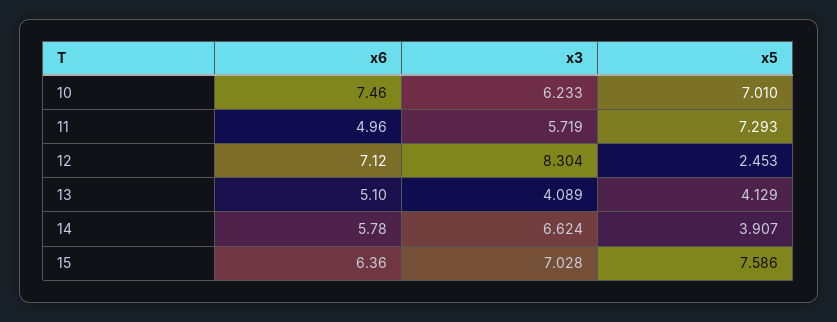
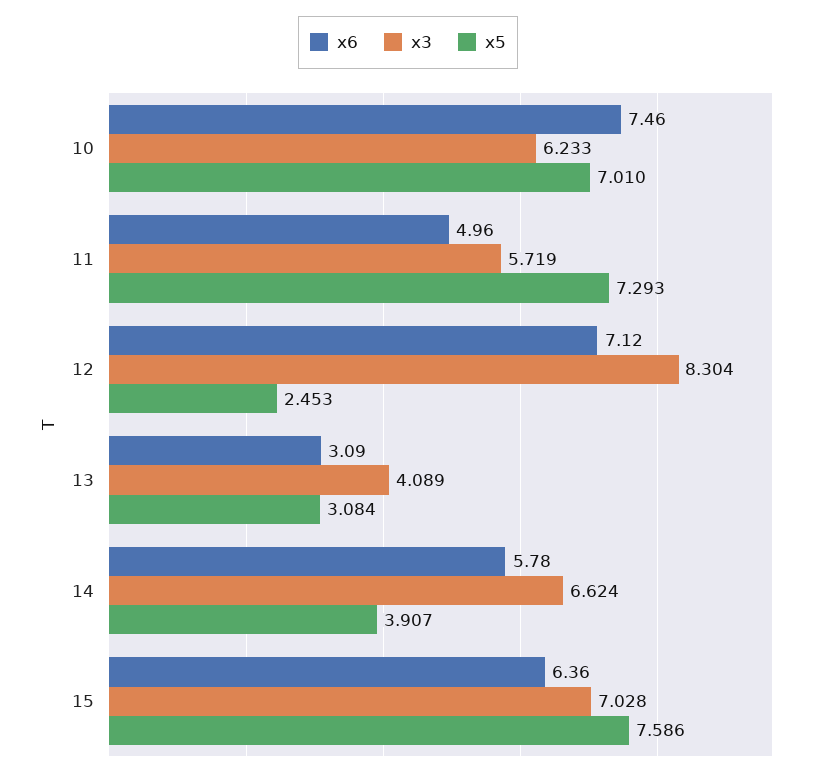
  {
    "x6": {
      "10": 7.46,
      "11": 4.96,
      "12": 7.12,
-     "13": 5.1,
+     "13": 3.09,
      "14": 5.78,
      "15": 6.36
    },
    "x3": {
      "10": 6.233,
      "11": 5.719,
      "12": 8.304,
      "13": 4.089,
      "14": 6.624,
      "15": 7.028
    },
    "x5": {
      "10": 7.01,
      "11": 7.293,
      "12": 2.453,
-     "13": 4.129,
+     "13": 3.084,
      "14": 3.907,
      "15": 7.586
    }
  }

